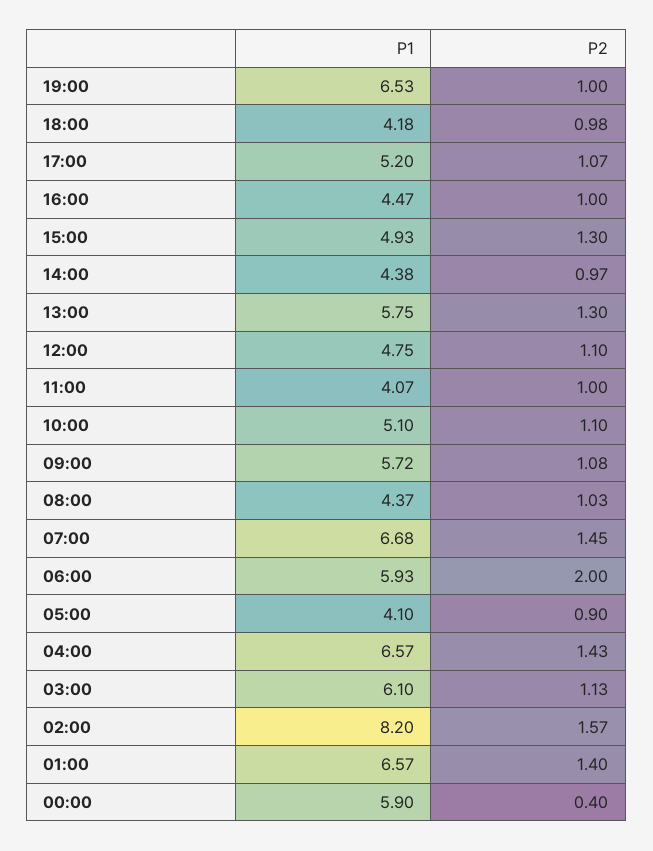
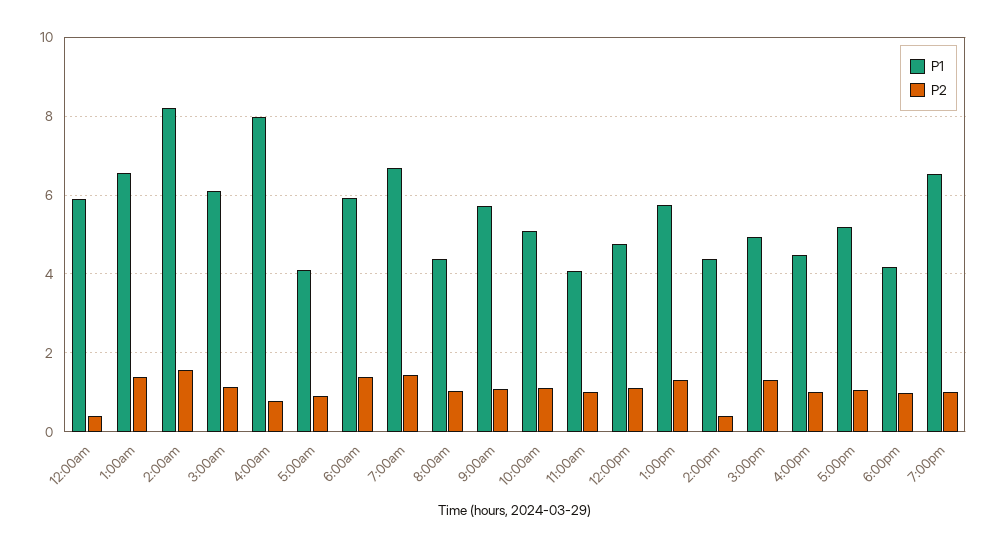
  {
    "P1": {
      "19:00": 6.53,
      "18:00": 4.18,
      "17:00": 5.2,
      "16:00": 4.47,
      "15:00": 4.93,
      "14:00": 4.38,
      "13:00": 5.75,
      "12:00": 4.75,
      "11:00": 4.07,
      "10:00": 5.1,
      "09:00": 5.72,
      "08:00": 4.37,
      "07:00": 6.68,
      "06:00": 5.93,
      "05:00": 4.1,
-     "04:00": 6.57,
+     "04:00": 8,
      "03:00": 6.1,
      "02:00": 8.2,
      "01:00": 6.57,
      "00:00": 5.9
    },
    "P2": {
      "19:00": 1,
      "18:00": 0.98,
      "17:00": 1.07,
      "16:00": 1,
      "15:00": 1.3,
-     "14:00": 0.97,
+     "14:00": 0.4,
      "13:00": 1.3,
      "12:00": 1.1,
      "11:00": 1,
      "10:00": 1.1,
      "09:00": 1.08,
      "08:00": 1.03,
      "07:00": 1.45,
-     "06:00": 2,
+     "06:00": 1.4,
      "05:00": 0.9,
-     "04:00": 1.43,
+     "04:00": 0.8,
      "03:00": 1.13,
      "02:00": 1.57,
      "01:00": 1.4,
      "00:00": 0.4
    }
  }

